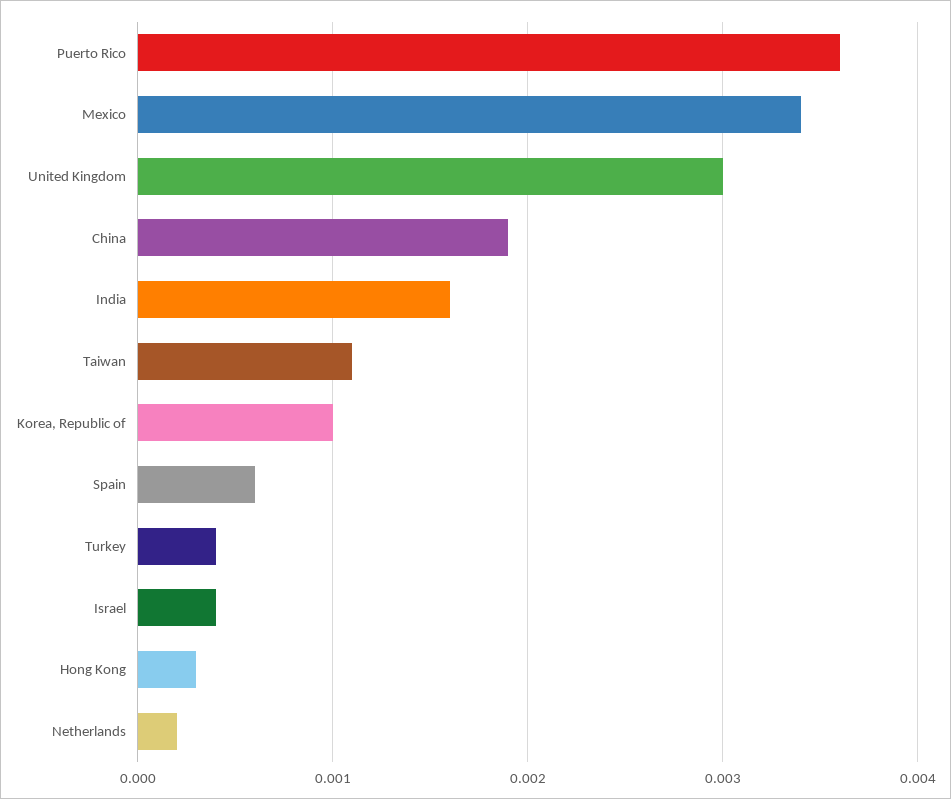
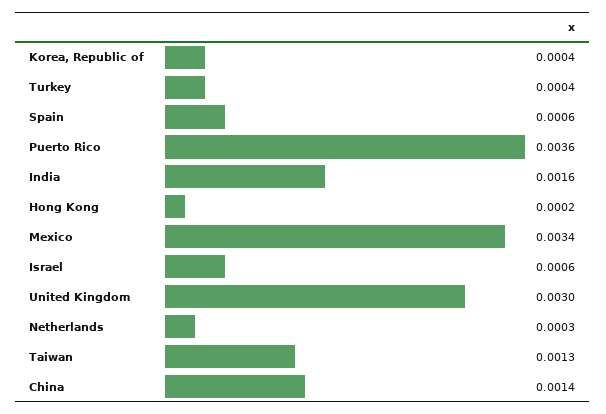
  {
    "Puerto Rico": 0.0036,
    "Mexico": 0.0034,
    "United Kingdom": 0.003,
-   "China": 0.0019,
+   "China": 0.0014,
    "India": 0.0016,
-   "Taiwan": 0.0011,
+   "Taiwan": 0.0013,
-   "Korea, Republic of": 0.001,
+   "Korea, Republic of": 0.0004,
    "Spain": 0.0006,
    "Turkey": 0.0004,
-   "Israel": 0.0004,
+   "Israel": 0.0006,
-   "Hong Kong": 0.0003,
+   "Hong Kong": 0.0002,
-   "Netherlands": 0.0002
+   "Netherlands": 0.0003
  }

